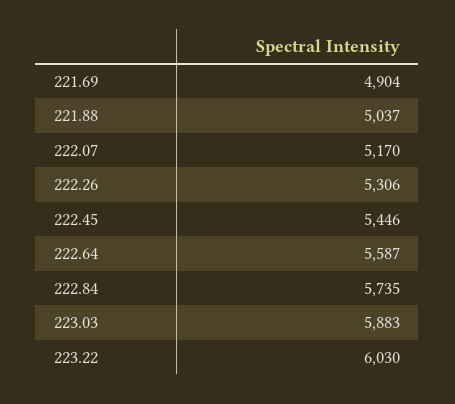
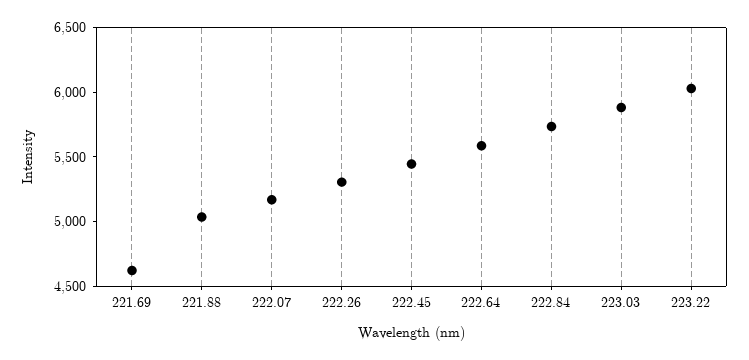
  {
-   "221.69": 4904,
+   "221.69": 4600,
    "221.88": 5037,
    "222.07": 5170,
    "222.26": 5306,
    "222.45": 5446,
    "222.64": 5587,
    "222.84": 5735,
    "223.03": 5883,
    "223.22": 6030
  }

